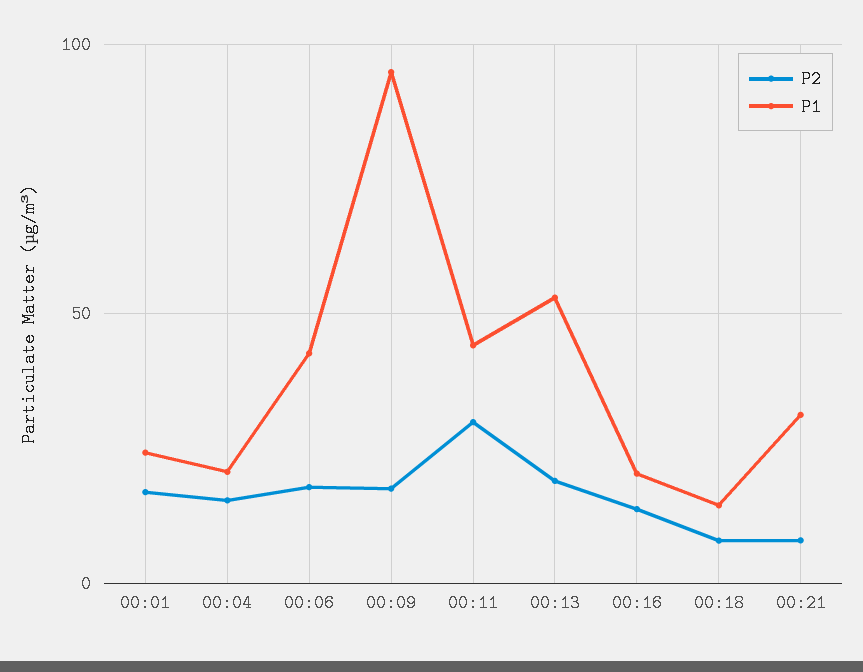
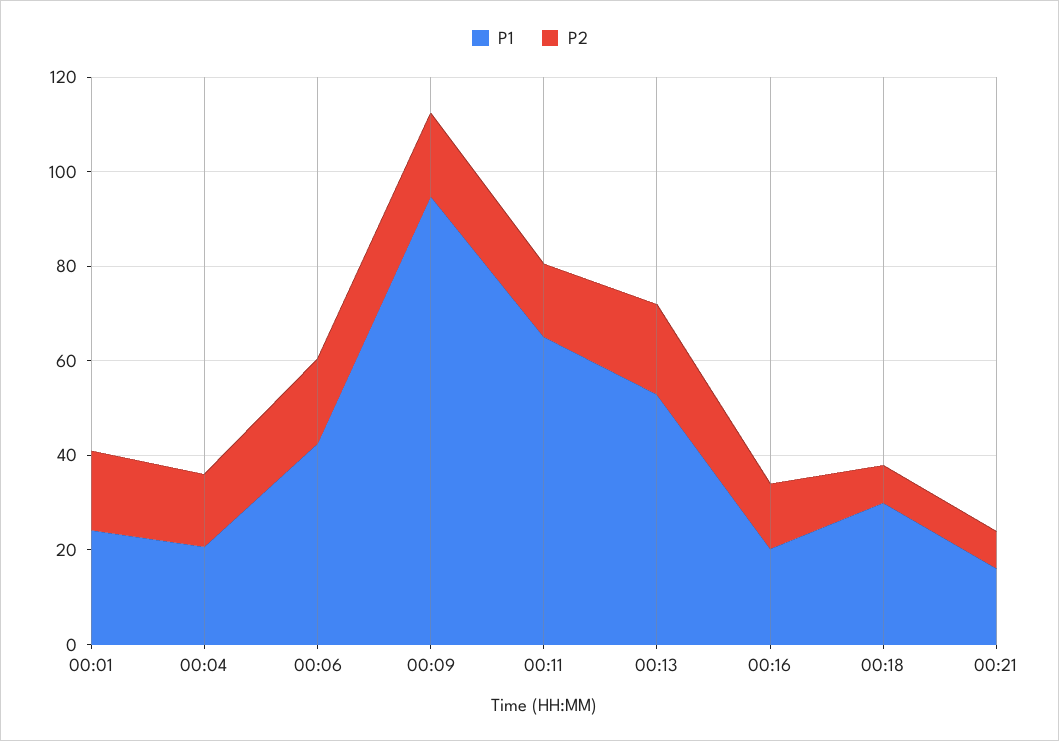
  {
    "P2": {
      "00:01": 15,
      "00:04": 15,
      "00:06": 20,
      "00:09": 20,
-     "00:11": 30,
+     "00:11": 15,
      "00:13": 20,
      "00:16": 15,
      "00:18": 10,
      "00:21": 10
    },
    "P1": {
      "00:01": 25,
      "00:04": 20,
      "00:06": 45,
      "00:09": 95,
-     "00:11": 45,
+     "00:11": 65,
      "00:13": 55,
      "00:16": 20,
-     "00:18": 15,
+     "00:18": 30,
-     "00:21": 30
+     "00:21": 15
    }
  }

